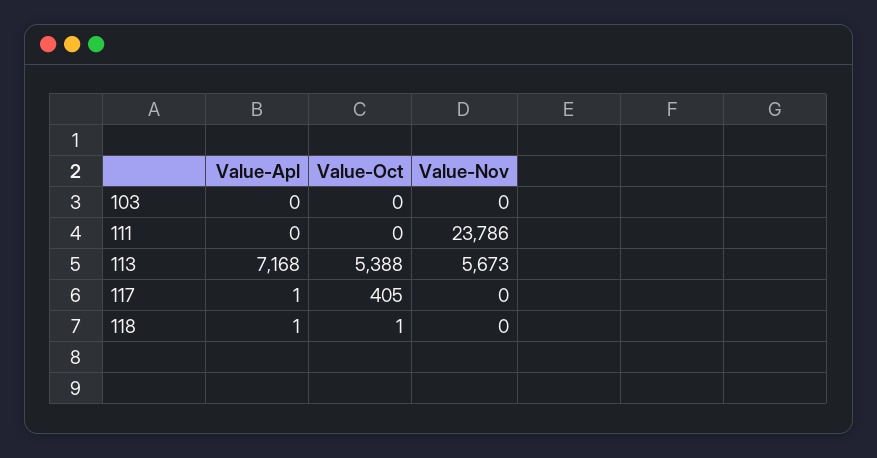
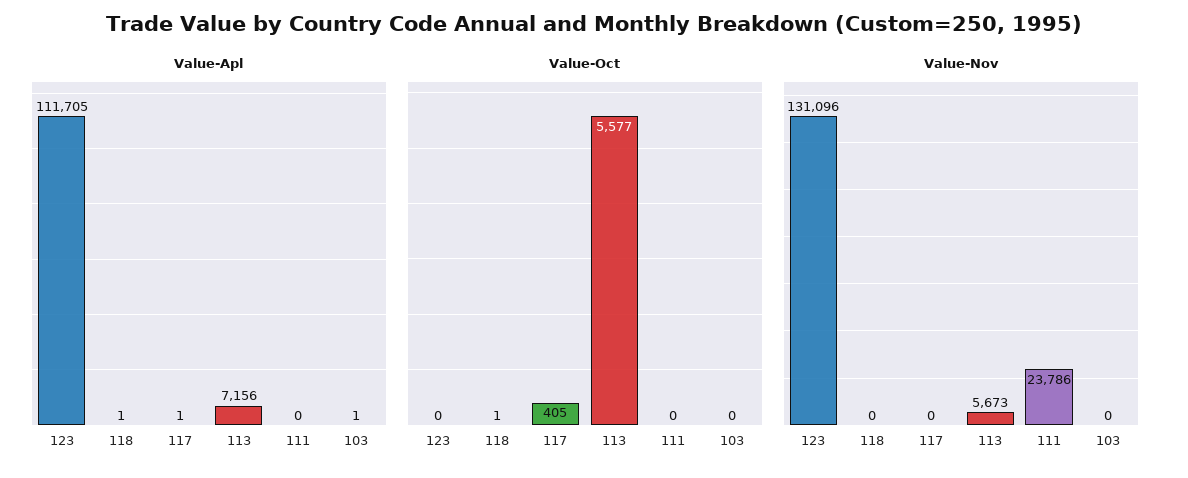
  {
    "Value-Apl": {
-     "103": 0,
+     "103": 1,
      "111": 0,
-     "113": 7168,
+     "113": 7156,
      "117": 1,
-     "118": 1
+     "118": 1,
+     "123": 111705
    },
    "Value-Oct": {
      "103": 0,
      "111": 0,
-     "113": 5388,
+     "113": 5577,
      "117": 405,
-     "118": 1
+     "118": 1,
+     "123": 0
    },
    "Value-Nov": {
      "103": 0,
      "111": 23786,
      "113": 5673,
      "117": 0,
-     "118": 0
+     "118": 0,
+     "123": 131096
    }
  }

